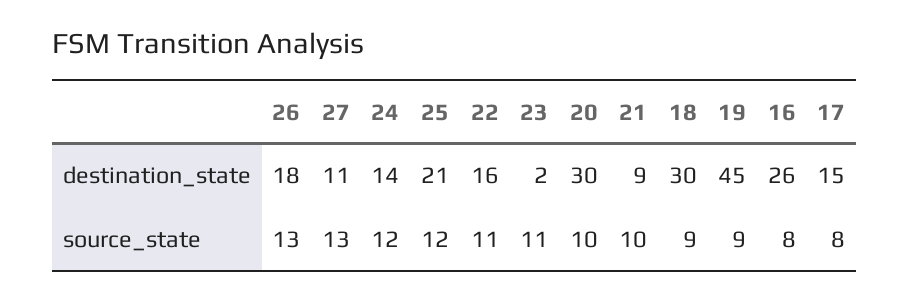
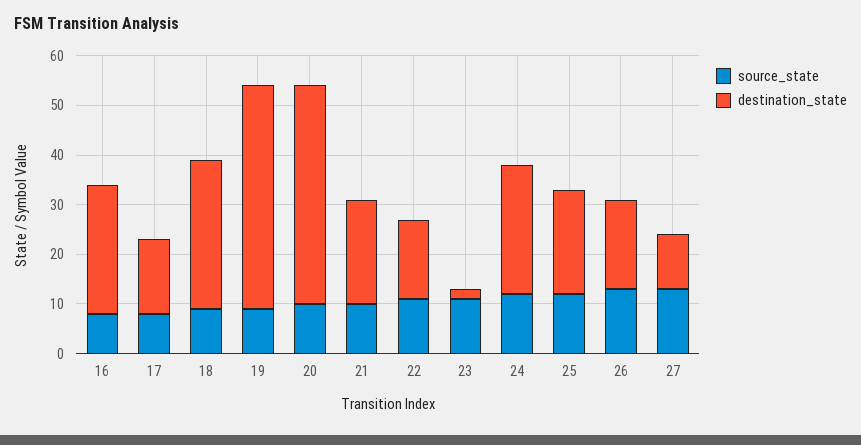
  {
    "destination_state": {
      "26": 18,
      "27": 11,
-     "24": 14,
+     "24": 25,
      "25": 21,
      "22": 16,
      "23": 2,
-     "20": 30,
+     "20": 45,
-     "21": 9,
+     "21": 20,
      "18": 30,
      "19": 45,
      "16": 26,
      "17": 15
    },
    "source_state": {
      "26": 13,
      "27": 13,
      "24": 12,
      "25": 12,
      "22": 11,
      "23": 11,
      "20": 10,
      "21": 10,
      "18": 9,
      "19": 9,
      "16": 8,
      "17": 8
    }
  }

